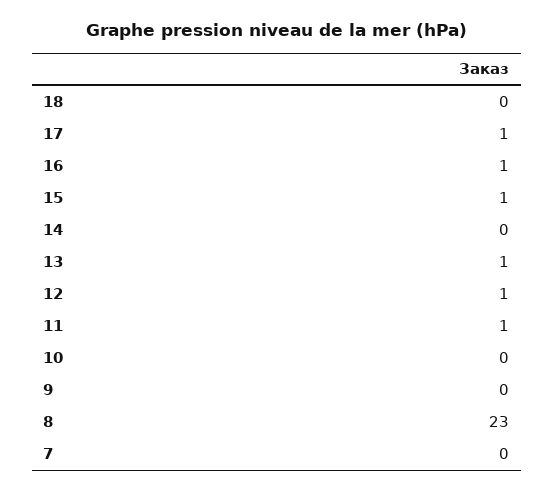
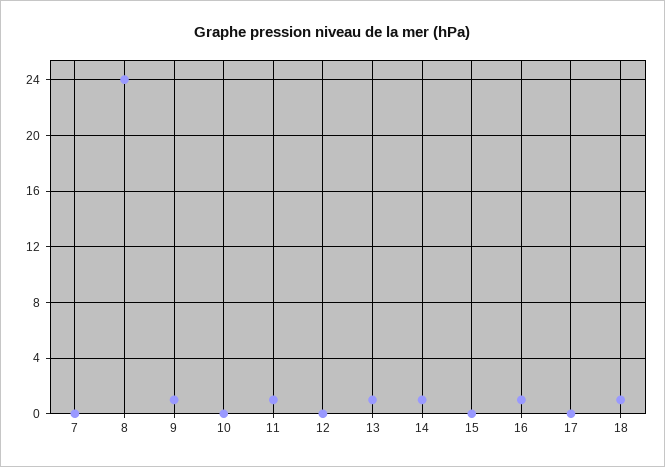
  {
-   "18": 0,
+   "18": 1,
-   "17": 1,
+   "17": 0,
    "16": 1,
-   "15": 1,
+   "15": 0,
-   "14": 0,
+   "14": 1,
    "13": 1,
-   "12": 1,
+   "12": 0,
    "11": 1,
    "10": 0,
-   "9": 0,
+   "9": 1,
-   "8": 23,
+   "8": 24,
    "7": 0
  }

